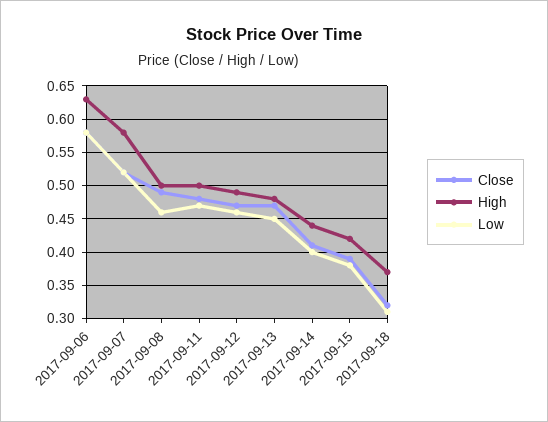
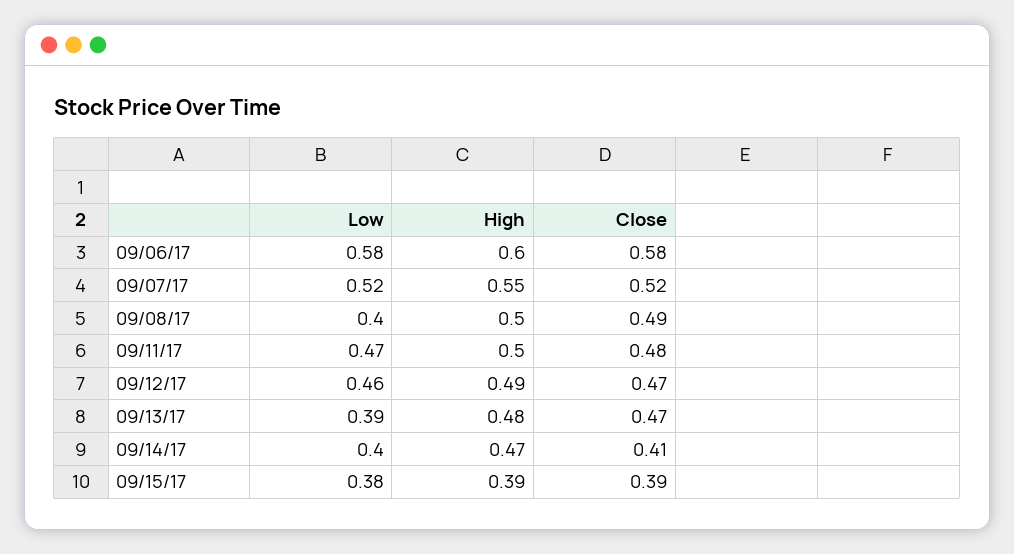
  {
    "Close": {
      "2017-09-06": 0.58,
      "2017-09-07": 0.52,
      "2017-09-08": 0.49,
      "2017-09-11": 0.48,
      "2017-09-12": 0.47,
      "2017-09-13": 0.47,
      "2017-09-14": 0.41,
-     "2017-09-15": 0.39,
+     "2017-09-15": 0.39
-     "2017-09-18": 0.32
    },
    "High": {
-     "2017-09-06": 0.63,
+     "2017-09-06": 0.6,
-     "2017-09-07": 0.58,
+     "2017-09-07": 0.55,
      "2017-09-08": 0.5,
      "2017-09-11": 0.5,
      "2017-09-12": 0.49,
      "2017-09-13": 0.48,
-     "2017-09-14": 0.44,
+     "2017-09-14": 0.47,
-     "2017-09-15": 0.42,
+     "2017-09-15": 0.39
-     "2017-09-18": 0.37
    },
    "Low": {
      "2017-09-06": 0.58,
      "2017-09-07": 0.52,
-     "2017-09-08": 0.46,
+     "2017-09-08": 0.4,
      "2017-09-11": 0.47,
      "2017-09-12": 0.46,
-     "2017-09-13": 0.45,
+     "2017-09-13": 0.39,
      "2017-09-14": 0.4,
-     "2017-09-15": 0.38,
+     "2017-09-15": 0.38
-     "2017-09-18": 0.31
    }
  }

